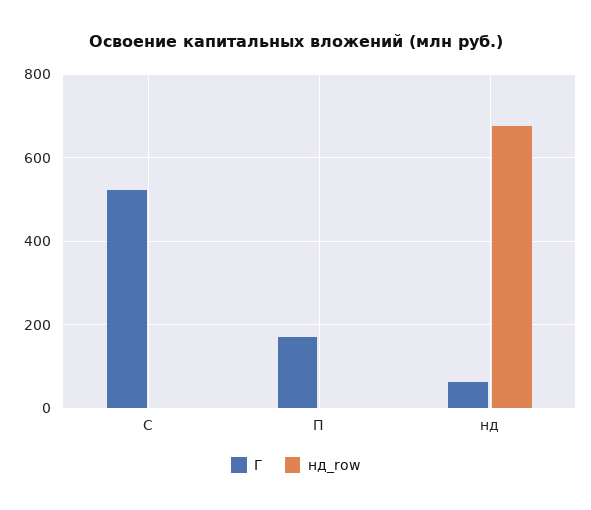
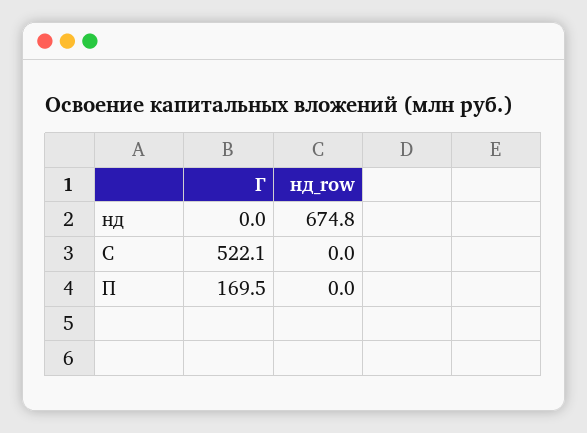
  {
    "Г": {
      "С": 522.1,
      "П": 169.5,
-     "нд": 60
+     "нд": 0
    },
    "нд_row": {
      "С": 0,
      "П": 0,
      "нд": 674.8
    }
  }

